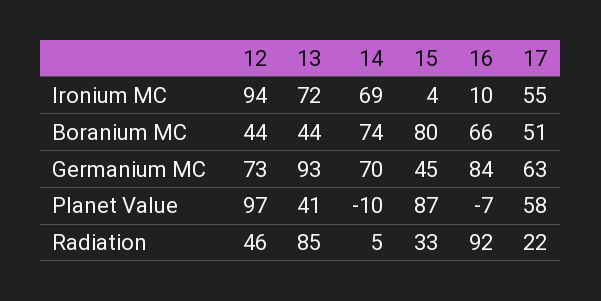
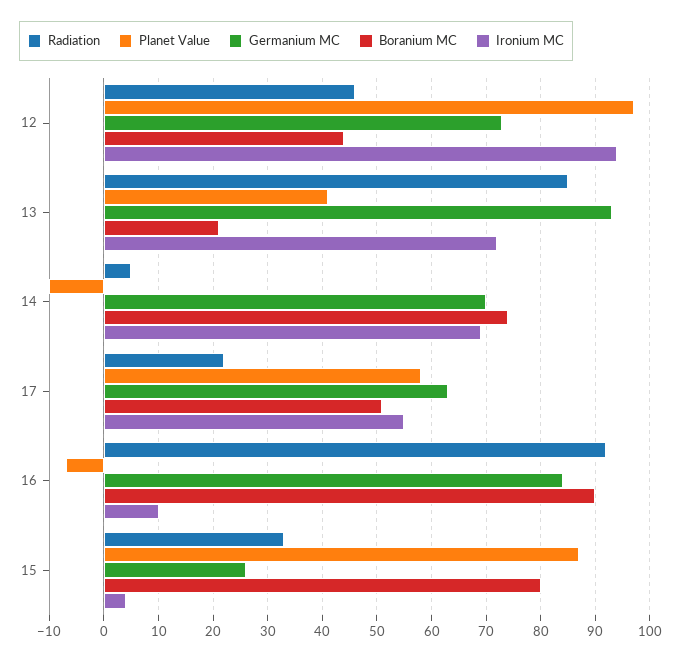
  {
    "Ironium MC": {
      "12": 94,
      "13": 72,
      "14": 69,
      "15": 4,
      "16": 10,
      "17": 55
    },
    "Boranium MC": {
      "12": 44,
-     "13": 44,
+     "13": 20,
      "14": 74,
      "15": 80,
-     "16": 66,
+     "16": 90,
      "17": 51
    },
    "Germanium MC": {
      "12": 73,
      "13": 93,
      "14": 70,
-     "15": 45,
+     "15": 25,
      "16": 84,
      "17": 63
    },
    "Planet Value": {
      "12": 97,
      "13": 41,
      "14": -10,
      "15": 87,
      "16": -7,
      "17": 58
    },
    "Radiation": {
      "12": 46,
      "13": 85,
      "14": 5,
      "15": 33,
      "16": 92,
      "17": 22
    }
  }

